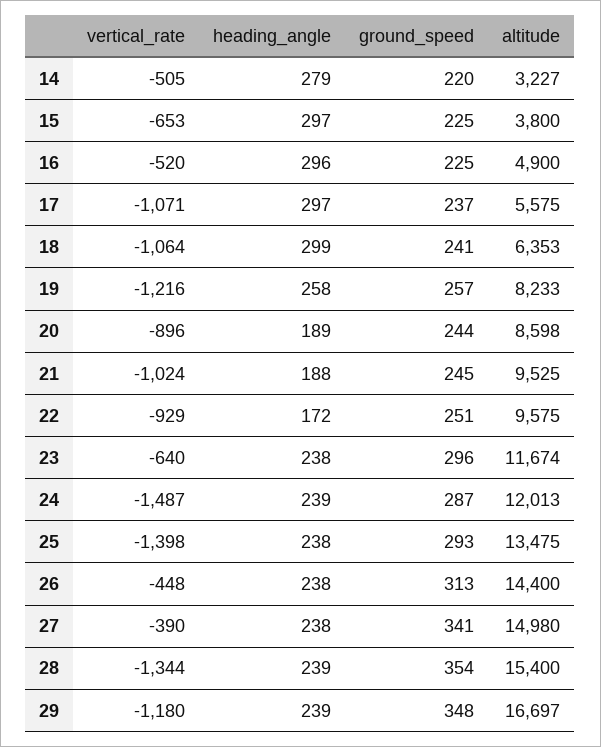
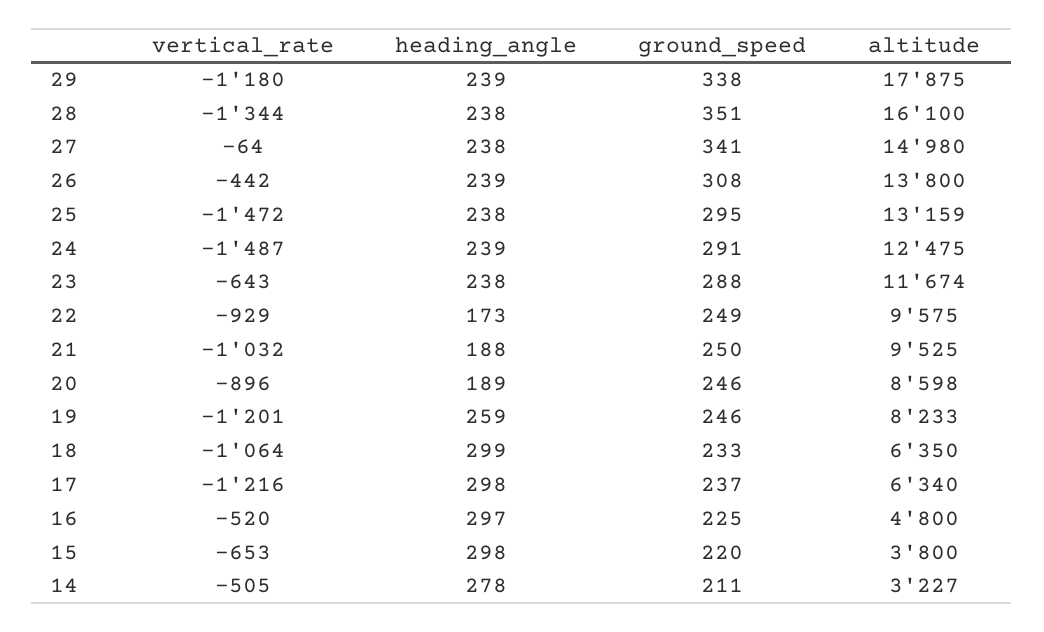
  {
    "vertical_rate": {
      "14": -505,
      "15": -653,
      "16": -520,
-     "17": -1071,
+     "17": -1216,
      "18": -1064,
-     "19": -1216,
+     "19": -1201,
      "20": -896,
-     "21": -1024,
+     "21": -1032,
      "22": -929,
-     "23": -640,
+     "23": -643,
      "24": -1487,
-     "25": -1398,
+     "25": -1472,
-     "26": -448,
+     "26": -442,
-     "27": -390,
+     "27": -64,
      "28": -1344,
      "29": -1180
    },
    "heading_angle": {
-     "14": 279,
+     "14": 278,
-     "15": 297,
+     "15": 298,
-     "16": 296,
+     "16": 297,
-     "17": 297,
+     "17": 298,
      "18": 299,
-     "19": 258,
+     "19": 259,
      "20": 189,
      "21": 188,
-     "22": 172,
+     "22": 173,
      "23": 238,
      "24": 239,
      "25": 238,
-     "26": 238,
+     "26": 239,
      "27": 238,
-     "28": 239,
+     "28": 238,
      "29": 239
    },
    "ground_speed": {
-     "14": 220,
+     "14": 211,
-     "15": 225,
+     "15": 220,
      "16": 225,
      "17": 237,
-     "18": 241,
+     "18": 233,
-     "19": 257,
+     "19": 246,
-     "20": 244,
+     "20": 246,
-     "21": 245,
+     "21": 250,
-     "22": 251,
+     "22": 249,
-     "23": 296,
+     "23": 288,
-     "24": 287,
+     "24": 291,
-     "25": 293,
+     "25": 295,
-     "26": 313,
+     "26": 308,
      "27": 341,
-     "28": 354,
+     "28": 351,
-     "29": 348
+     "29": 338
    },
    "altitude": {
      "14": 3227,
      "15": 3800,
-     "16": 4900,
+     "16": 4800,
-     "17": 5575,
+     "17": 6340,
-     "18": 6353,
+     "18": 6350,
      "19": 8233,
      "20": 8598,
      "21": 9525,
      "22": 9575,
      "23": 11674,
-     "24": 12013,
+     "24": 12475,
-     "25": 13475,
+     "25": 13159,
-     "26": 14400,
+     "26": 13800,
      "27": 14980,
-     "28": 15400,
+     "28": 16100,
-     "29": 16697
+     "29": 17875
    }
  }

